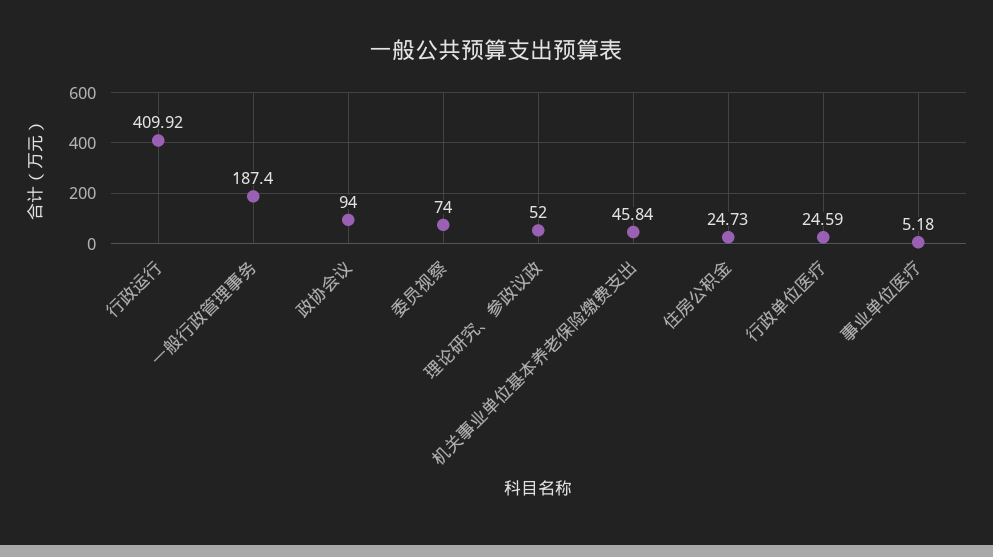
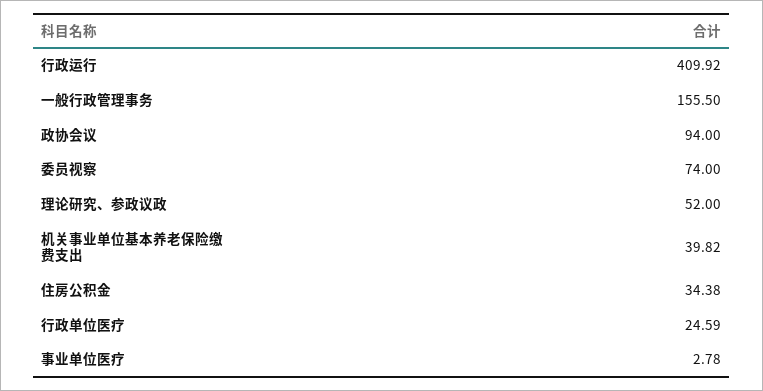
  {
    "行政运行": 409.92,
-   "一般行政管理事务": 187.4,
+   "一般行政管理事务": 155.5,
    "政协会议": 94,
    "委员视察": 74,
    "理论研究、参政议政": 52,
-   "机关事业单位基本养老保险缴费支出": 45.84,
+   "机关事业单位基本养老保险缴费支出": 39.82,
-   "住房公积金": 24.73,
+   "住房公积金": 34.38,
    "行政单位医疗": 24.59,
-   "事业单位医疗": 5.18
+   "事业单位医疗": 2.78
  }

